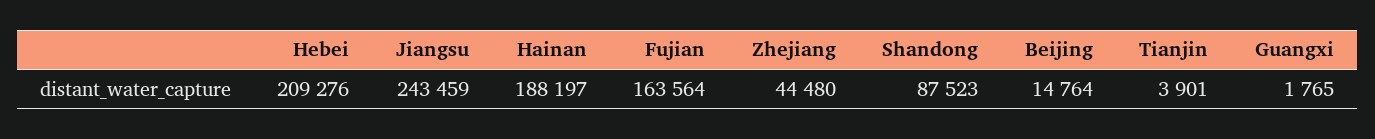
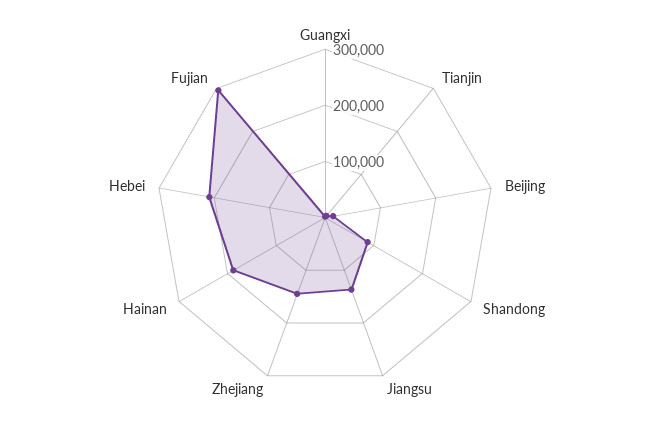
  {
    "Hebei": 209276,
-   "Jiangsu": 243459,
+   "Jiangsu": 140000,
    "Hainan": 188197,
-   "Fujian": 163564,
+   "Fujian": 300000,
-   "Zhejiang": 44480,
+   "Zhejiang": 140000,
    "Shandong": 87523,
    "Beijing": 14764,
    "Tianjin": 3901,
    "Guangxi": 1765
  }

